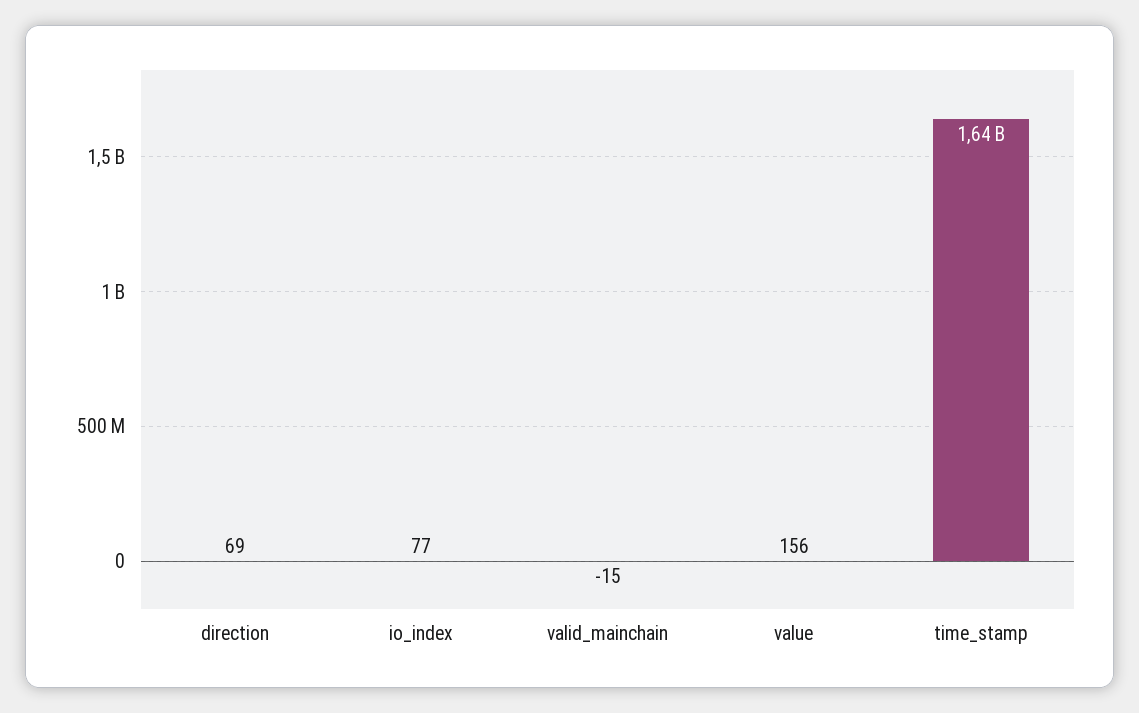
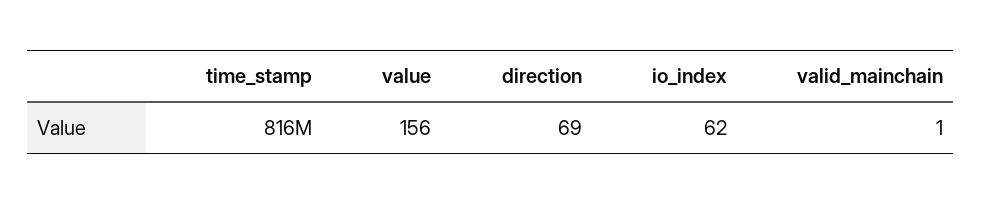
  {
    "direction": 69,
-   "io_index": 77,
+   "io_index": 62,
-   "valid_mainchain": -15,
+   "valid_mainchain": 1,
    "value": 156,
-   "time_stamp": 1640000000
+   "time_stamp": 816000000
  }

